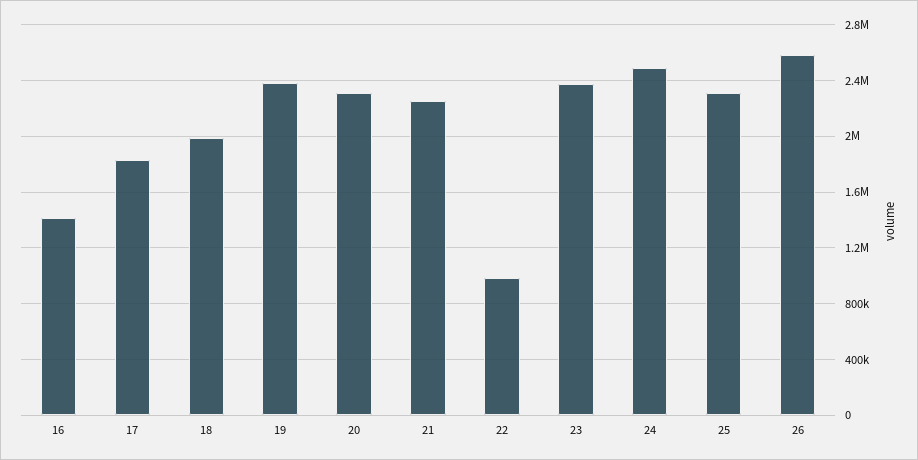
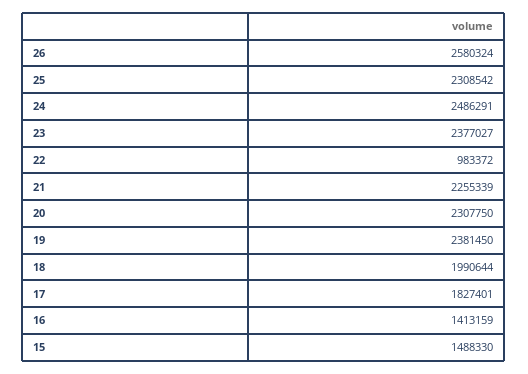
  {
    "16": 1413159,
    "17": 1827401,
    "18": 1990644,
    "19": 2381450,
    "20": 2307750,
    "21": 2255339,
    "22": 983372,
    "23": 2377027,
    "24": 2486291,
    "25": 2308542,
-   "26": 2580324
+   "26": 2580324,
+   "15": 1488330
  }

